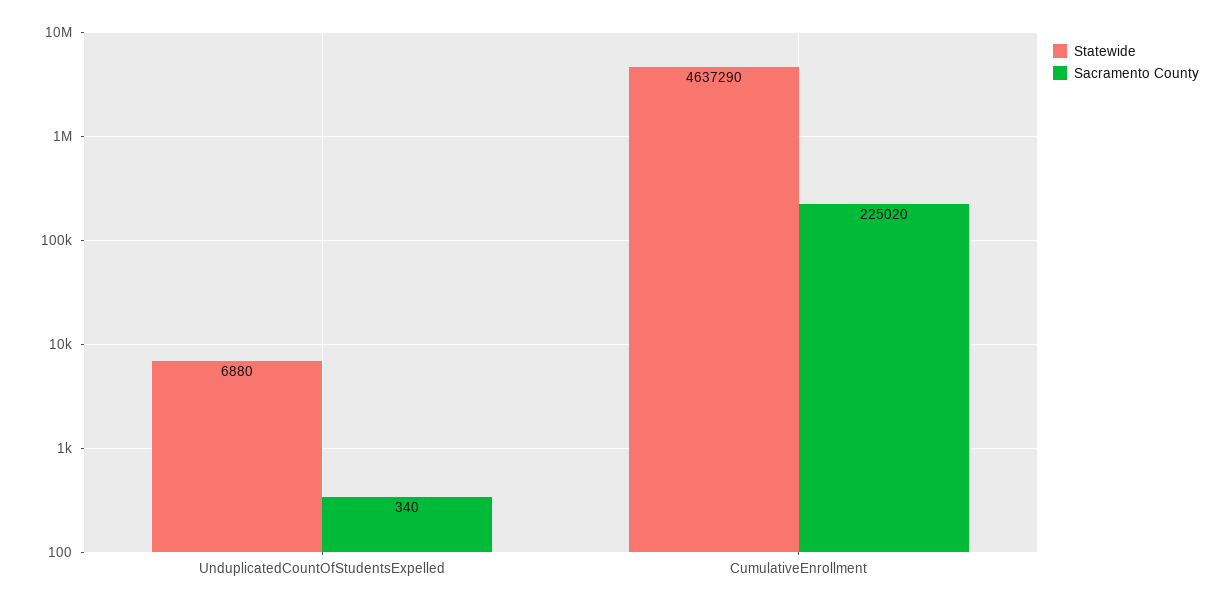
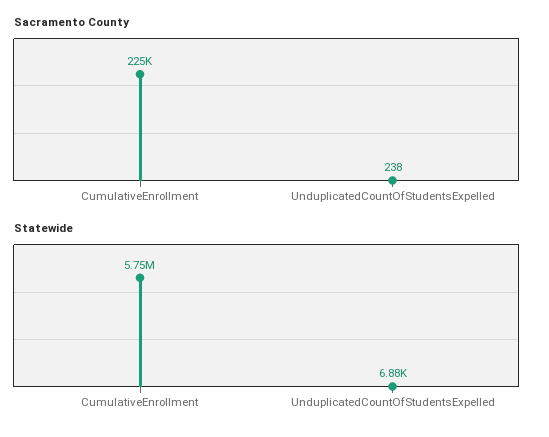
  {
    "Statewide": {
      "UnduplicatedCountOfStudentsExpelled": 6880,
-     "CumulativeEnrollment": 4637290
+     "CumulativeEnrollment": 5750000
    },
    "Sacramento County": {
-     "UnduplicatedCountOfStudentsExpelled": 340,
+     "UnduplicatedCountOfStudentsExpelled": 238,
      "CumulativeEnrollment": 225020
    }
  }

